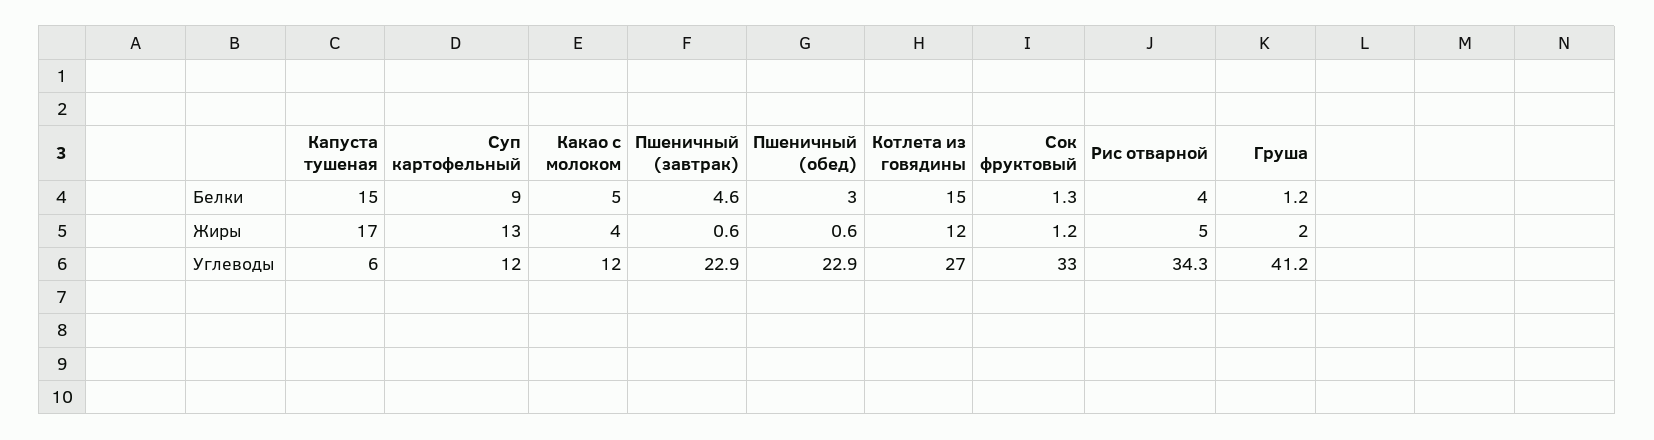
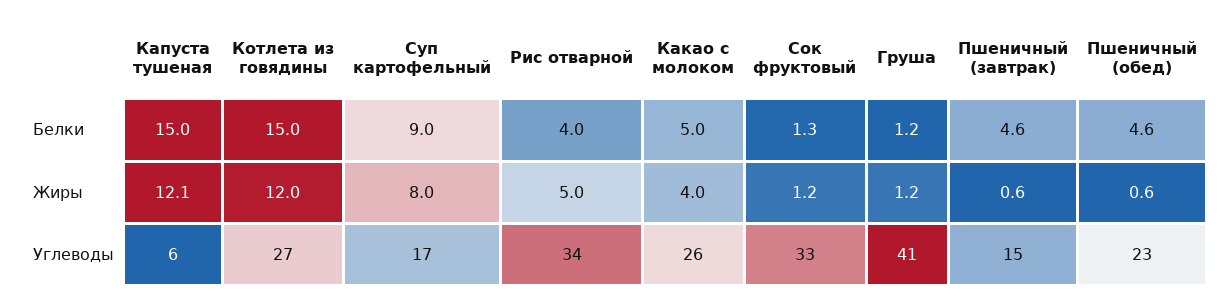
  {
    "Капуста тушеная": {
      "Белки": 15,
-     "Жиры": 17,
+     "Жиры": 12.1,
      "Углеводы": 6
    },
    "Суп картофельный": {
      "Белки": 9,
-     "Жиры": 13,
+     "Жиры": 8,
-     "Углеводы": 12
+     "Углеводы": 17
    },
    "Какао с молоком": {
      "Белки": 5,
      "Жиры": 4,
-     "Углеводы": 12
+     "Углеводы": 26
    },
    "Пшеничный (завтрак)": {
      "Белки": 4.6,
      "Жиры": 0.6,
-     "Углеводы": 22.9
+     "Углеводы": 15
    },
    "Пшеничный (обед)": {
-     "Белки": 3,
+     "Белки": 4.6,
      "Жиры": 0.6,
      "Углеводы": 22.9
    },
    "Котлета из говядины": {
      "Белки": 15,
      "Жиры": 12,
      "Углеводы": 27
    },
    "Сок фруктовый": {
      "Белки": 1.3,
      "Жиры": 1.2,
      "Углеводы": 33
    },
    "Рис отварной": {
      "Белки": 4,
      "Жиры": 5,
      "Углеводы": 34.3
    },
    "Груша": {
      "Белки": 1.2,
-     "Жиры": 2,
+     "Жиры": 1.2,
      "Углеводы": 41.2
    }
  }

